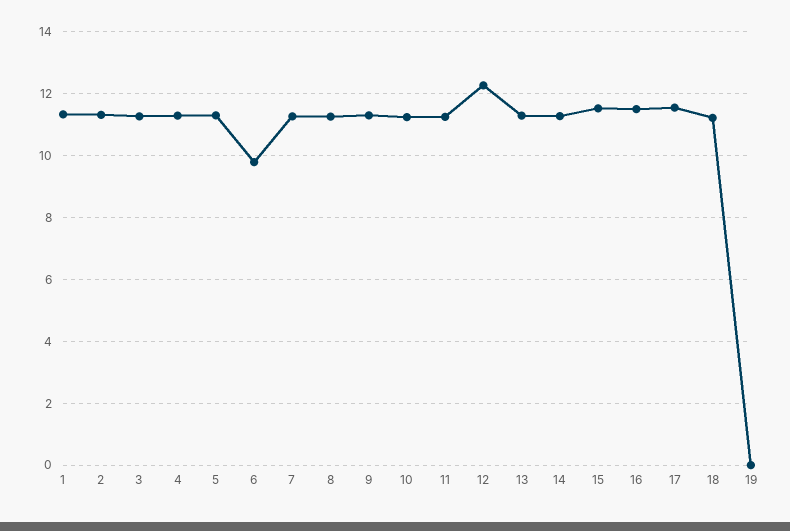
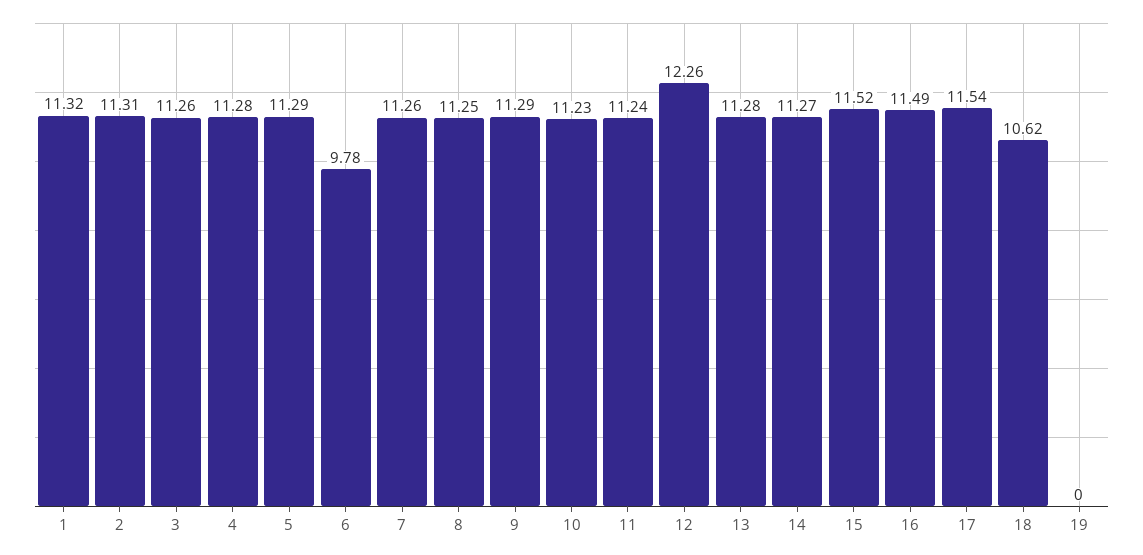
  {
    "1": 11.32,
    "2": 11.31,
    "3": 11.26,
    "4": 11.28,
    "5": 11.29,
    "6": 9.78,
    "7": 11.26,
    "8": 11.25,
    "9": 11.29,
    "10": 11.23,
    "11": 11.24,
    "12": 12.26,
    "13": 11.28,
    "14": 11.27,
    "15": 11.52,
    "16": 11.49,
    "17": 11.54,
-   "18": 11.2,
+   "18": 10.62,
    "19": 0
  }

